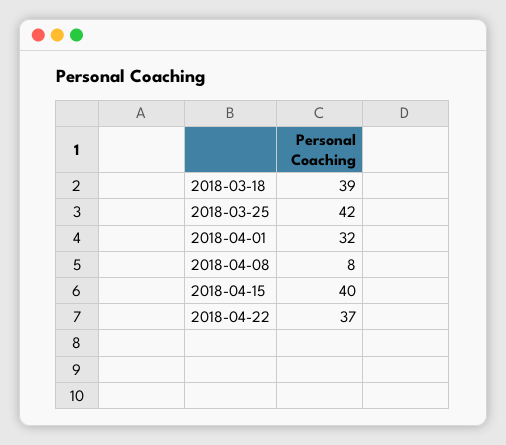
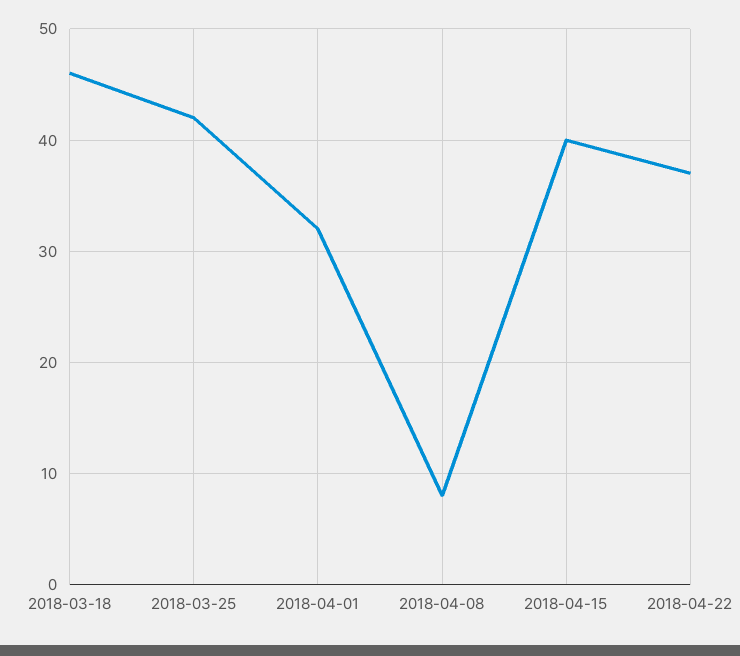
  {
-   "2018-03-18": 39,
+   "2018-03-18": 46,
    "2018-03-25": 42,
    "2018-04-01": 32,
    "2018-04-08": 8,
    "2018-04-15": 40,
    "2018-04-22": 37
  }

